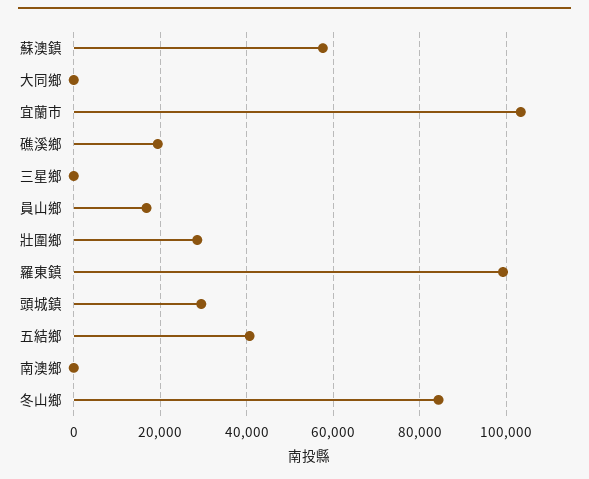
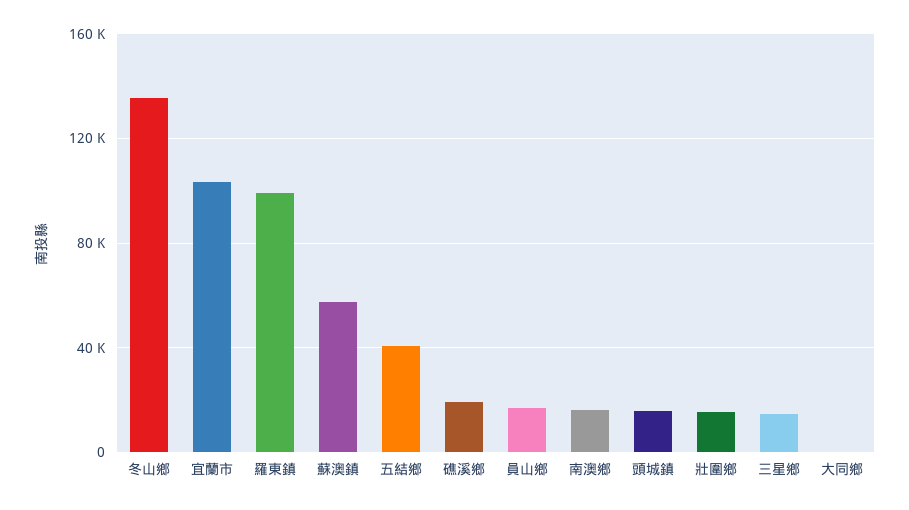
  {
    "蘇澳鎮": 58000,
    "大同鄉": 0,
    "宜蘭市": 104000,
    "礁溪鄉": 20000,
-   "三星鄉": 0,
+   "三星鄉": 15000,
    "員山鄉": 16000,
-   "壯圍鄉": 28000,
+   "壯圍鄉": 15000,
    "羅東鎮": 100000,
-   "頭城鎮": 30000,
+   "頭城鎮": 15000,
    "五結鄉": 40000,
-   "南澳鄉": 0,
+   "南澳鄉": 15000,
-   "冬山鄉": 84000
+   "冬山鄉": 135000
  }

